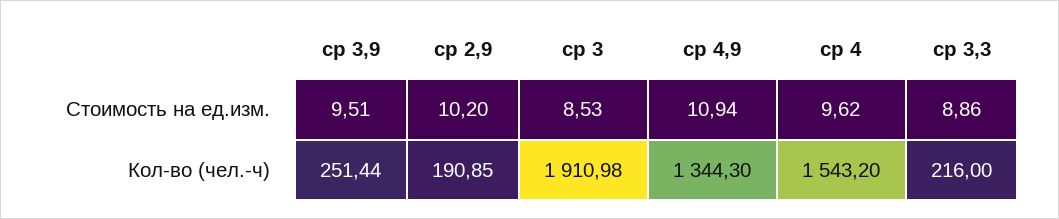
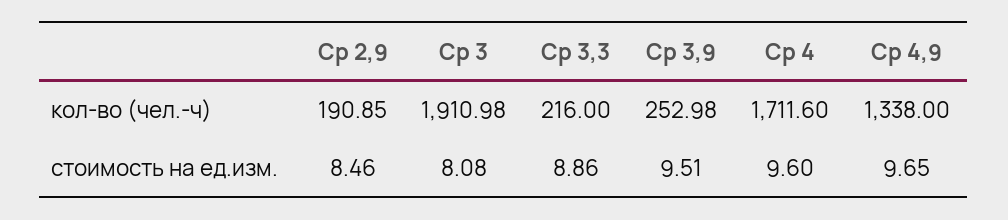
  {
    "ср 3,9": {
      "Стоимость на ед.изм.": 9.51,
-     "Кол-во (чел.-ч)": 251.44
+     "Кол-во (чел.-ч)": 252.98
    },
    "ср 2,9": {
-     "Стоимость на ед.изм.": 10.2,
+     "Стоимость на ед.изм.": 8.46,
      "Кол-во (чел.-ч)": 190.85
    },
    "ср 3": {
-     "Стоимость на ед.изм.": 8.53,
+     "Стоимость на ед.изм.": 8.08,
      "Кол-во (чел.-ч)": 1910.98
    },
    "ср 4,9": {
-     "Стоимость на ед.изм.": 10.94,
+     "Стоимость на ед.изм.": 9.65,
-     "Кол-во (чел.-ч)": 1344.3
+     "Кол-во (чел.-ч)": 1338
    },
    "ср 4": {
-     "Стоимость на ед.изм.": 9.62,
+     "Стоимость на ед.изм.": 9.6,
-     "Кол-во (чел.-ч)": 1543.2
+     "Кол-во (чел.-ч)": 1711.6
    },
    "ср 3,3": {
      "Стоимость на ед.изм.": 8.86,
      "Кол-во (чел.-ч)": 216
    }
  }

